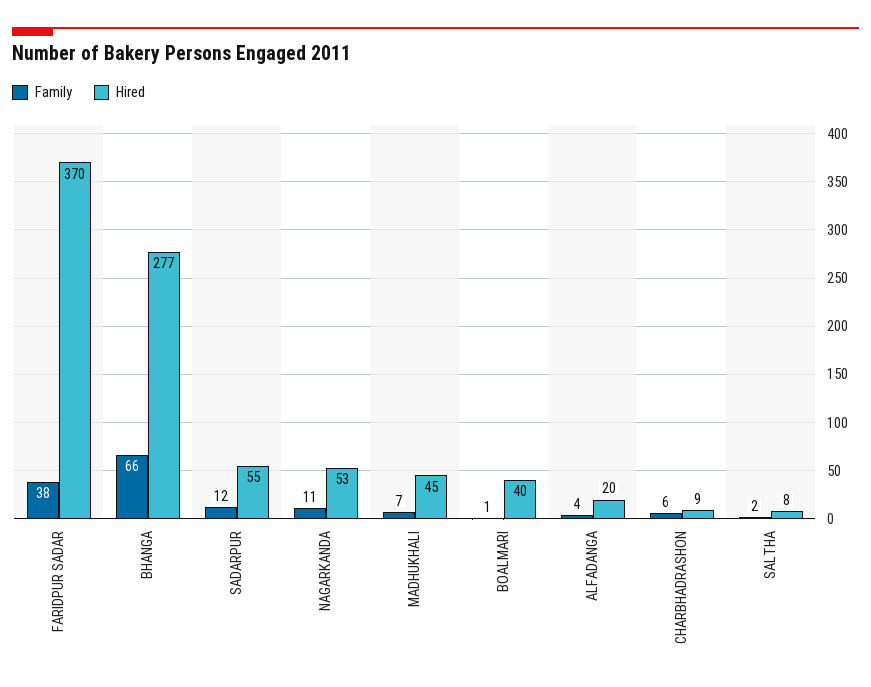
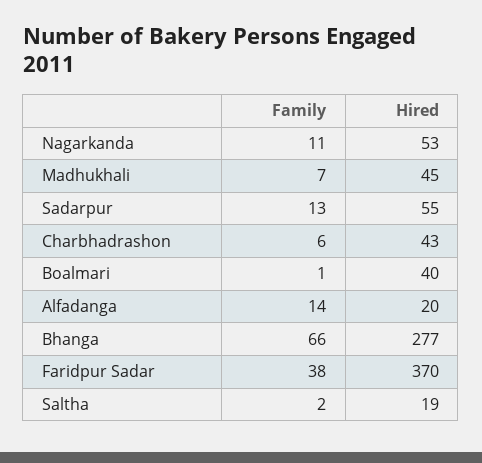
  {
    "Family": {
      "FARIDPUR SADAR": 38,
      "BHANGA": 66,
-     "SADARPUR": 12,
+     "SADARPUR": 13,
      "NAGARKANDA": 11,
      "MADHUKHALI": 7,
      "BOALMARI": 1,
-     "ALFADANGA": 4,
+     "ALFADANGA": 14,
      "CHARBHADRASHON": 6,
      "SALTHA": 2
    },
    "Hired": {
      "FARIDPUR SADAR": 370,
      "BHANGA": 277,
      "SADARPUR": 55,
      "NAGARKANDA": 53,
      "MADHUKHALI": 45,
      "BOALMARI": 40,
      "ALFADANGA": 20,
-     "CHARBHADRASHON": 9,
+     "CHARBHADRASHON": 43,
-     "SALTHA": 8
+     "SALTHA": 19
    }
  }

